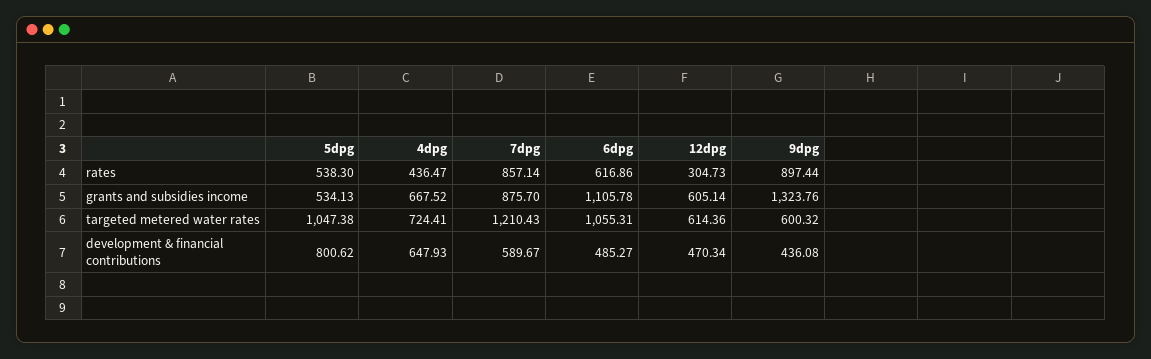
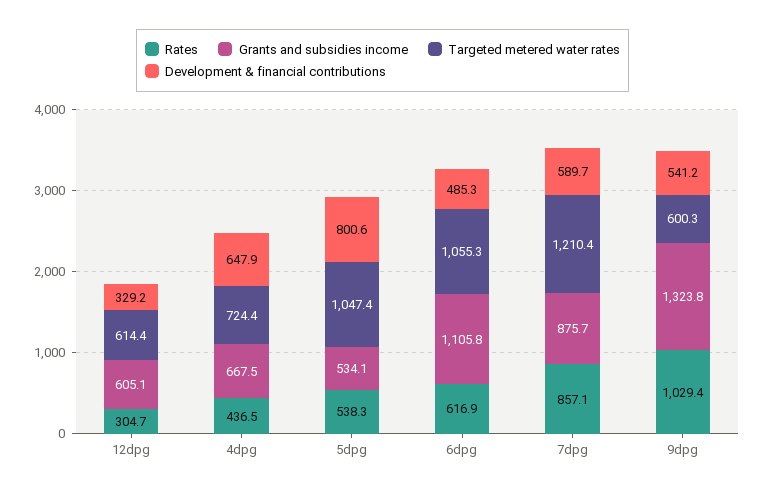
  {
    "rates": {
      "5dpg": 538.3,
      "4dpg": 436.47,
      "7dpg": 857.14,
      "6dpg": 616.86,
      "12dpg": 304.73,
-     "9dpg": 897.44
+     "9dpg": 1029.4
    },
    "grants and subsidies income": {
      "5dpg": 534.13,
      "4dpg": 667.52,
      "7dpg": 875.7,
      "6dpg": 1105.78,
      "12dpg": 605.14,
      "9dpg": 1323.76
    },
    "targeted metered water rates": {
      "5dpg": 1047.38,
      "4dpg": 724.41,
      "7dpg": 1210.43,
      "6dpg": 1055.31,
      "12dpg": 614.36,
      "9dpg": 600.32
    },
    "development & financial contributions": {
      "5dpg": 800.62,
      "4dpg": 647.93,
      "7dpg": 589.67,
      "6dpg": 485.27,
-     "12dpg": 470.34,
+     "12dpg": 329.2,
-     "9dpg": 436.08
+     "9dpg": 541.2
    }
  }

